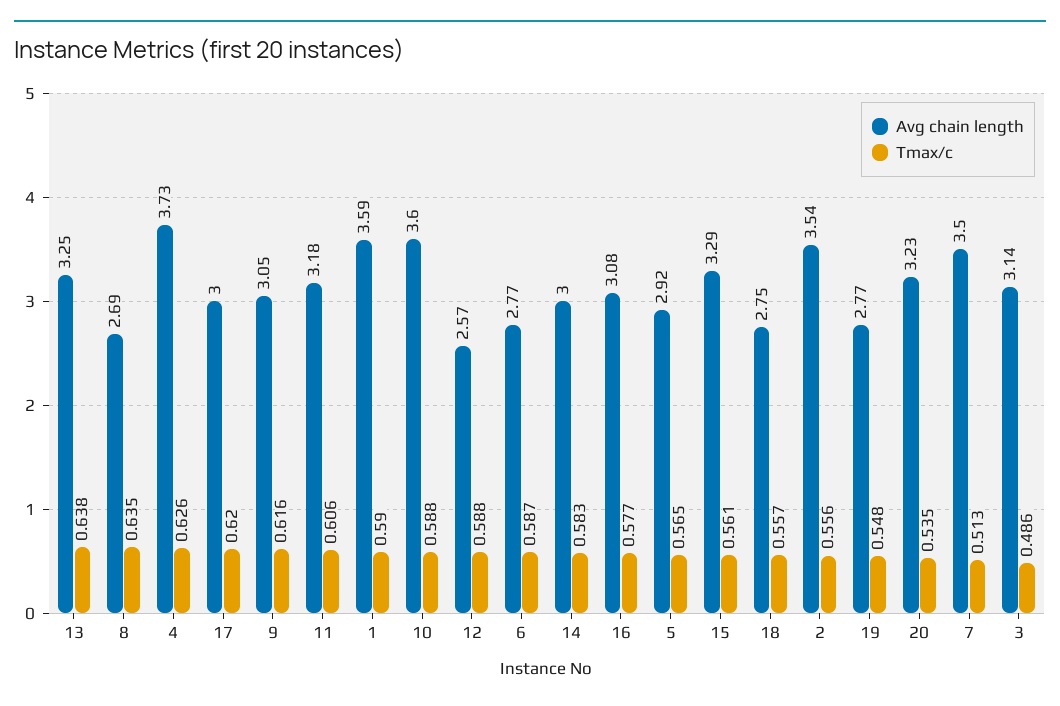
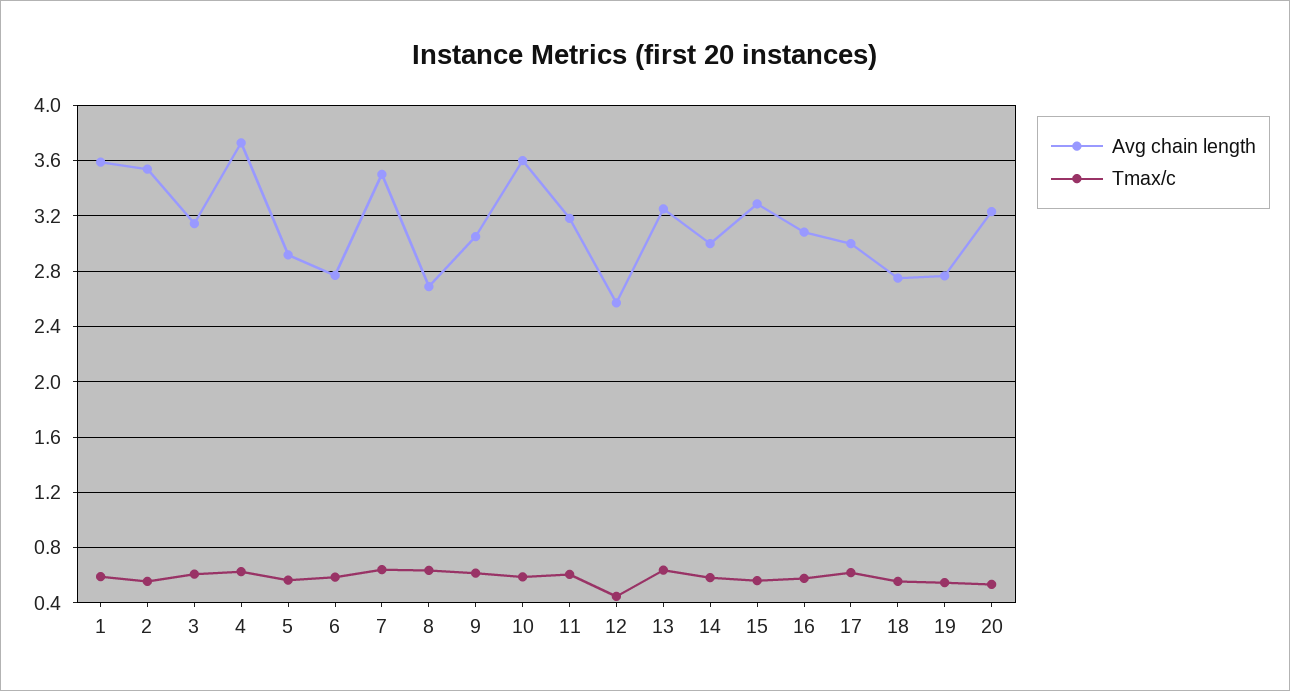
  {
    "Avg chain length": {
      "13": 3.25,
      "8": 2.69,
      "4": 3.73,
      "17": 3,
      "9": 3.05,
      "11": 3.18,
      "1": 3.59,
      "10": 3.6,
      "12": 2.57,
      "6": 2.77,
      "14": 3,
      "16": 3.08,
      "5": 2.92,
      "15": 3.29,
      "18": 2.75,
      "2": 3.54,
      "19": 2.77,
      "20": 3.23,
      "7": 3.5,
      "3": 3.14
    },
    "Tmax/c": {
      "13": 0.638,
      "8": 0.635,
      "4": 0.626,
      "17": 0.62,
      "9": 0.616,
      "11": 0.606,
      "1": 0.59,
      "10": 0.588,
-     "12": 0.588,
+     "12": 0.45,
      "6": 0.587,
      "14": 0.583,
      "16": 0.577,
      "5": 0.565,
      "15": 0.561,
      "18": 0.557,
      "2": 0.556,
      "19": 0.548,
      "20": 0.535,
-     "7": 0.513,
+     "7": 0.65,
-     "3": 0.486
+     "3": 0.6
    }
  }

